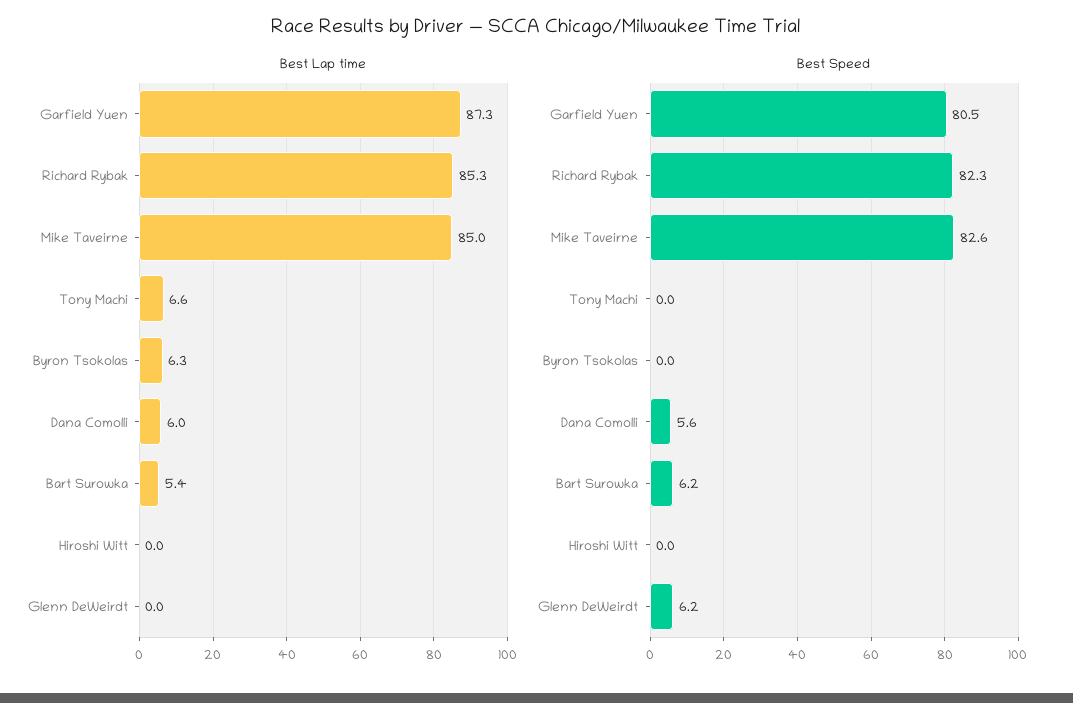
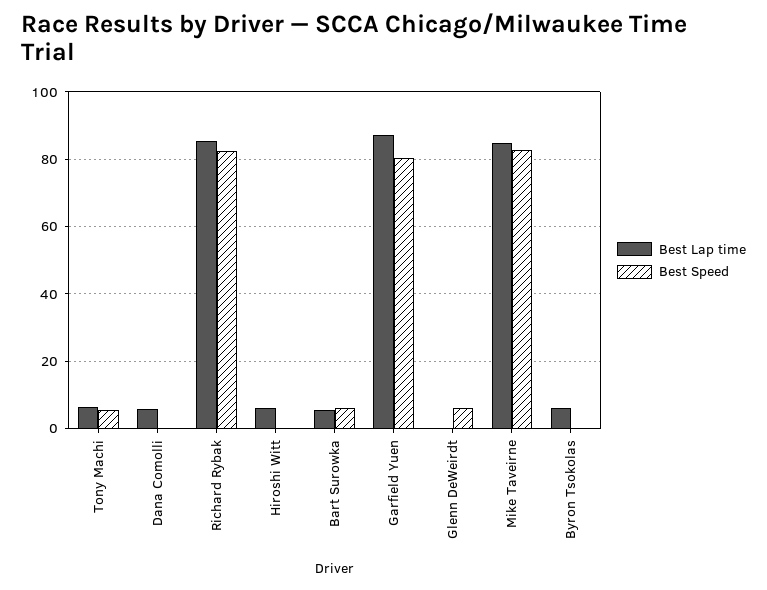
  {
    "Best Lap time": {
      "Garfield Yuen": 87.3,
      "Richard Rybak": 85.3,
      "Mike Taveirne": 85,
      "Tony Machi": 6.6,
      "Byron Tsokolas": 6.3,
      "Dana Comolli": 6,
      "Bart Surowka": 5.4,
-     "Hiroshi Witt": 0,
+     "Hiroshi Witt": 6,
      "Glenn DeWeirdt": 0
    },
    "Best Speed": {
      "Garfield Yuen": 80.5,
      "Richard Rybak": 82.3,
      "Mike Taveirne": 82.6,
-     "Tony Machi": 0,
+     "Tony Machi": 6,
      "Byron Tsokolas": 0,
-     "Dana Comolli": 5.6,
+     "Dana Comolli": 0,
      "Bart Surowka": 6.2,
      "Hiroshi Witt": 0,
      "Glenn DeWeirdt": 6.2
    }
  }

